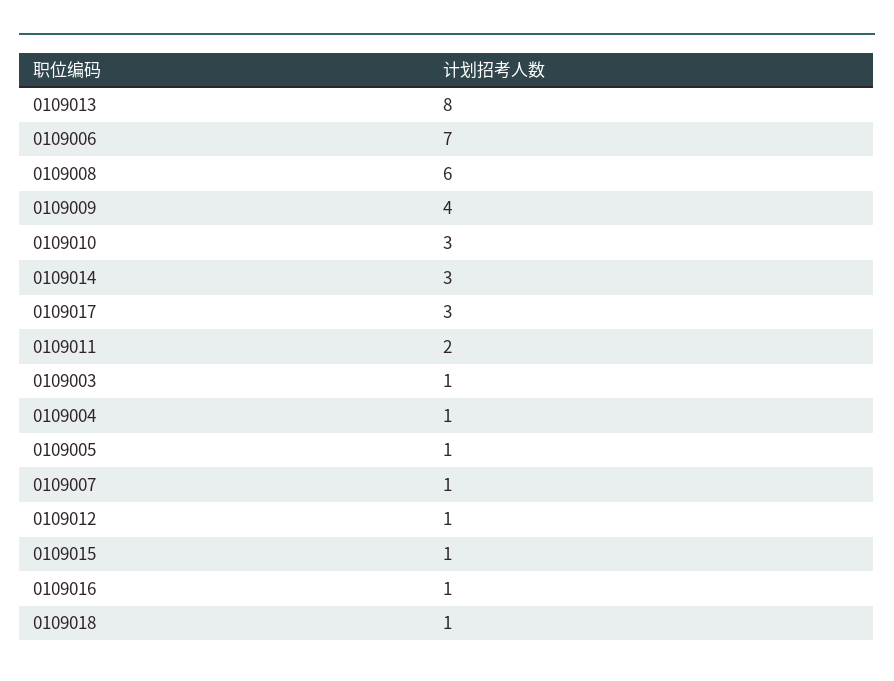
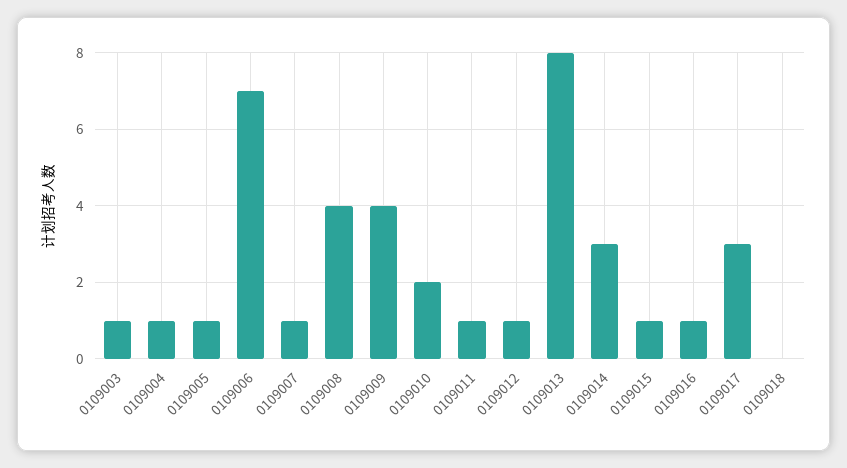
  {
    "0109013": 8,
    "0109006": 7,
-   "0109008": 6,
+   "0109008": 4,
    "0109009": 4,
-   "0109010": 3,
+   "0109010": 2,
    "0109014": 3,
    "0109017": 3,
-   "0109011": 2,
+   "0109011": 1,
    "0109003": 1,
    "0109004": 1,
    "0109005": 1,
    "0109007": 1,
    "0109012": 1,
    "0109015": 1,
    "0109016": 1,
-   "0109018": 1
+   "0109018": 0
  }

